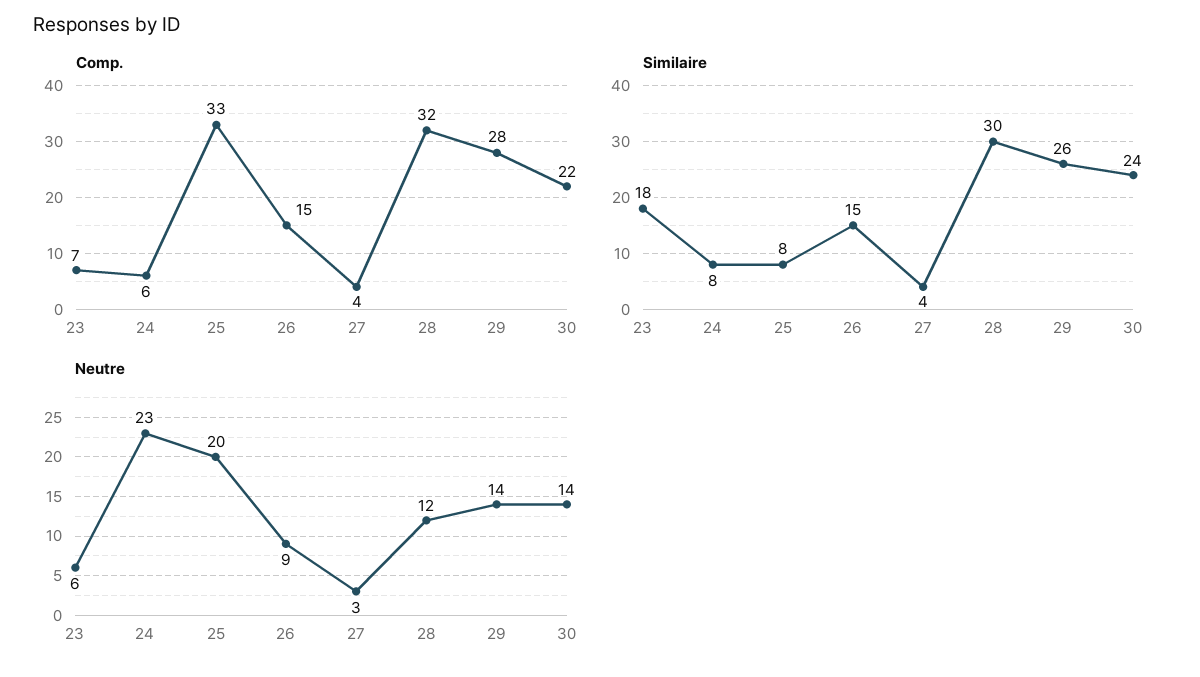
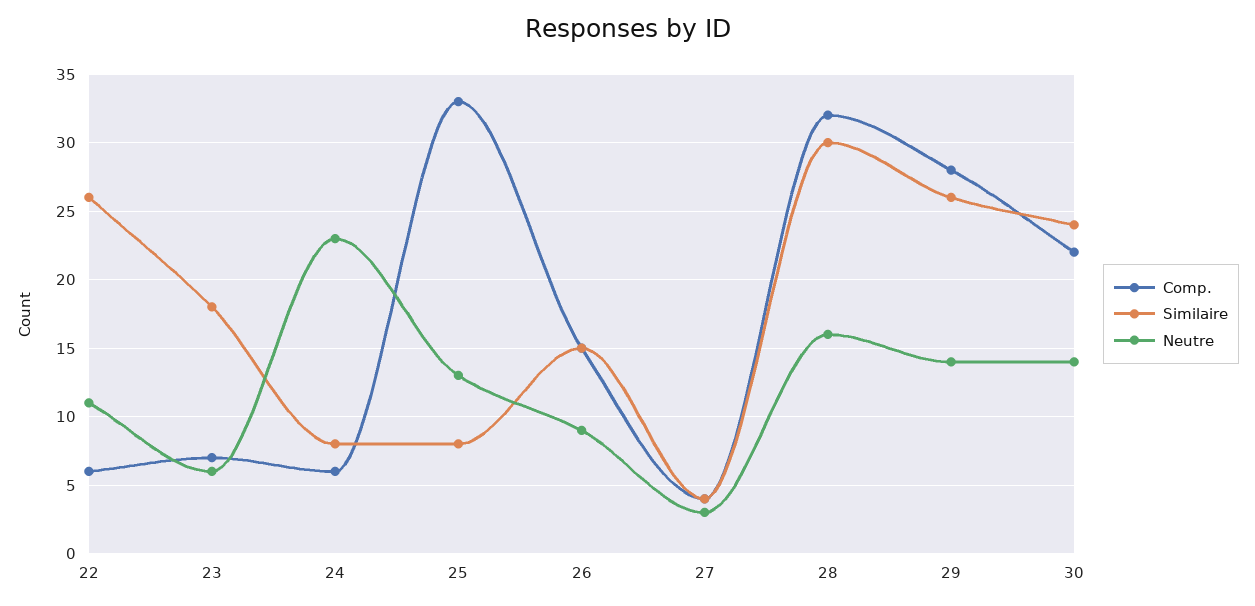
  {
    "Comp.": {
      "23": 7,
      "24": 6,
      "25": 33,
      "26": 15,
      "27": 4,
      "28": 32,
      "29": 28,
-     "30": 22
+     "30": 22,
+     "22": 6
    },
    "Similaire": {
      "23": 18,
      "24": 8,
      "25": 8,
      "26": 15,
      "27": 4,
      "28": 30,
      "29": 26,
-     "30": 24
+     "30": 24,
+     "22": 26
    },
    "Neutre": {
      "23": 6,
      "24": 23,
-     "25": 20,
+     "25": 13,
      "26": 9,
      "27": 3,
-     "28": 12,
+     "28": 16,
      "29": 14,
-     "30": 14
+     "30": 14,
+     "22": 11
    }
  }

